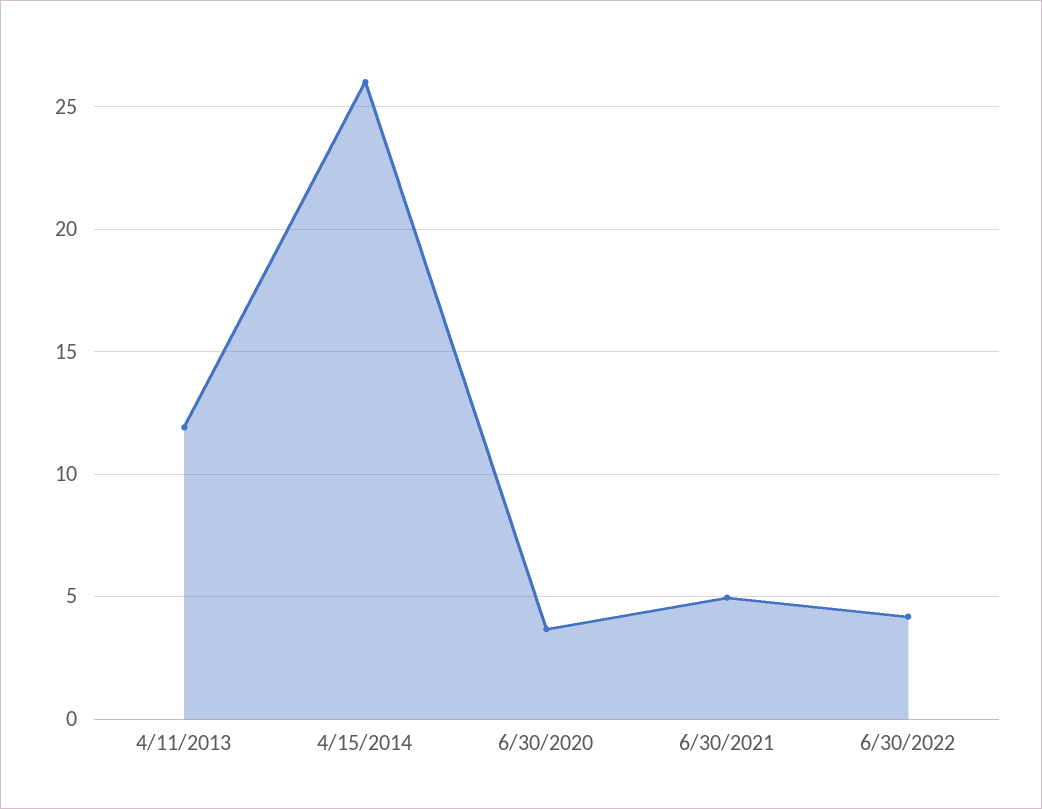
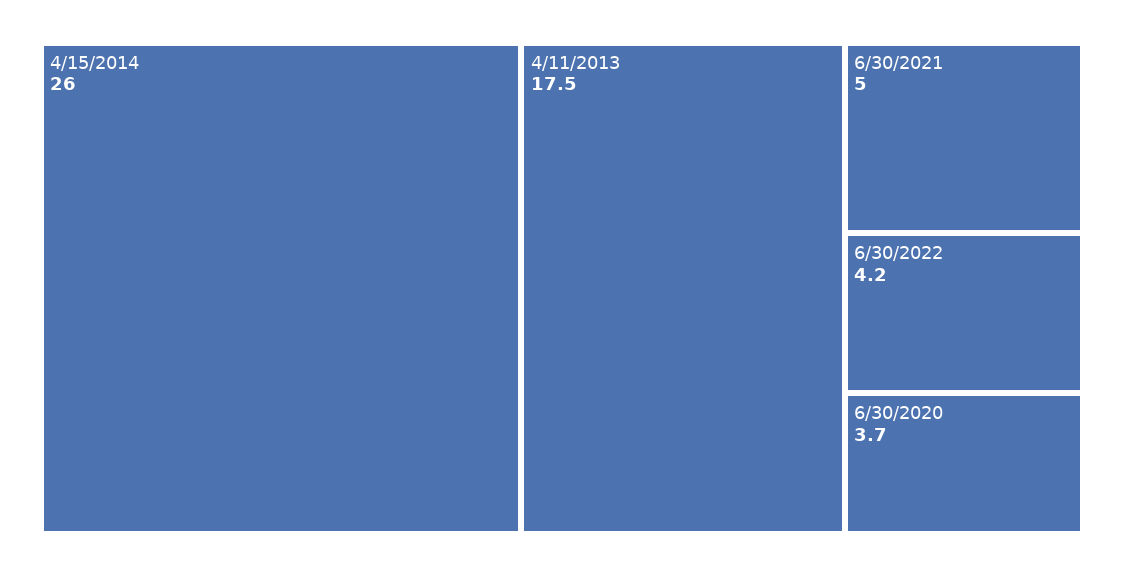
  {
-   "4/11/2013": 12,
+   "4/11/2013": 17.5,
    "4/15/2014": 26,
    "6/30/2020": 3.7,
    "6/30/2021": 5,
    "6/30/2022": 4.2
  }

